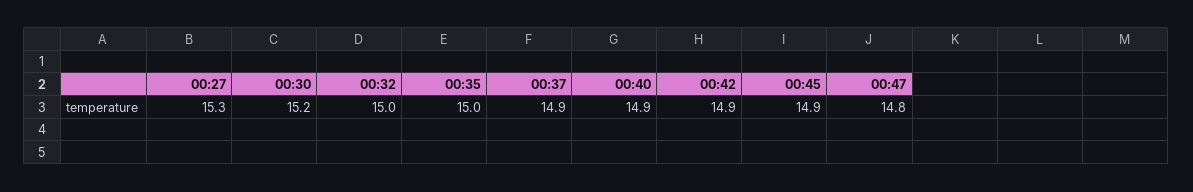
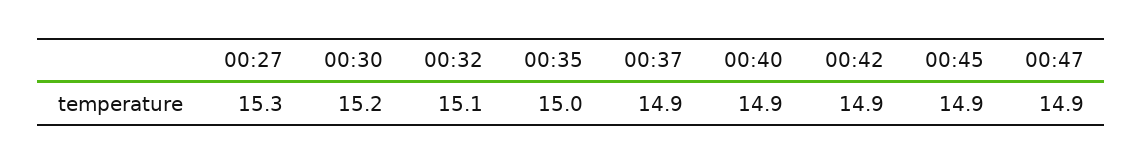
  {
    "00:27": 15.3,
    "00:30": 15.2,
-   "00:32": 15,
+   "00:32": 15.1,
    "00:35": 15,
    "00:37": 14.9,
    "00:40": 14.9,
    "00:42": 14.9,
    "00:45": 14.9,
-   "00:47": 14.8
+   "00:47": 14.9
  }

